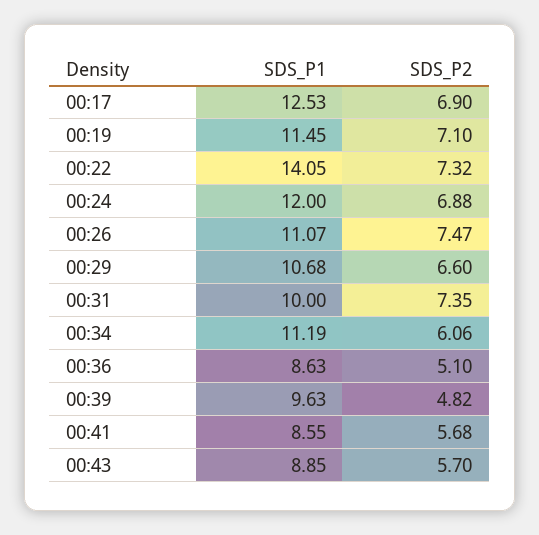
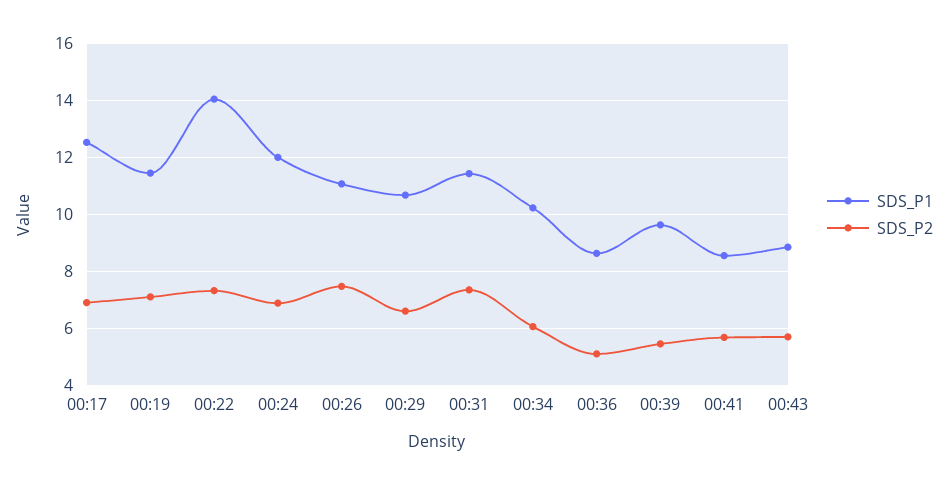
  {
    "SDS_P1": {
      "00:17": 12.53,
      "00:19": 11.45,
      "00:22": 14.05,
      "00:24": 12,
      "00:26": 11.07,
      "00:29": 10.68,
-     "00:31": 10,
+     "00:31": 11.5,
-     "00:34": 11.19,
+     "00:34": 10.25,
      "00:36": 8.63,
      "00:39": 9.63,
      "00:41": 8.55,
      "00:43": 8.85
    },
    "SDS_P2": {
      "00:17": 6.9,
      "00:19": 7.1,
      "00:22": 7.32,
      "00:24": 6.88,
      "00:26": 7.47,
      "00:29": 6.6,
      "00:31": 7.35,
      "00:34": 6.06,
      "00:36": 5.1,
-     "00:39": 4.82,
+     "00:39": 5.5,
      "00:41": 5.68,
      "00:43": 5.7
    }
  }

